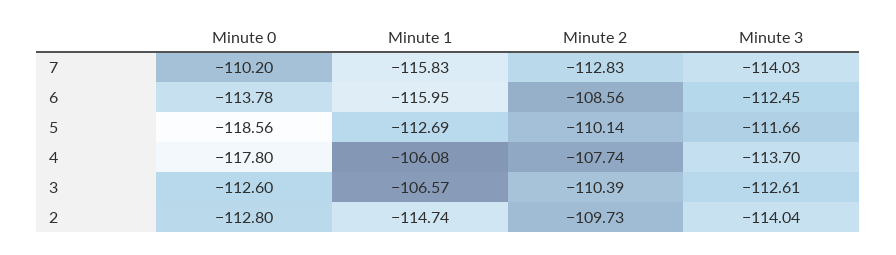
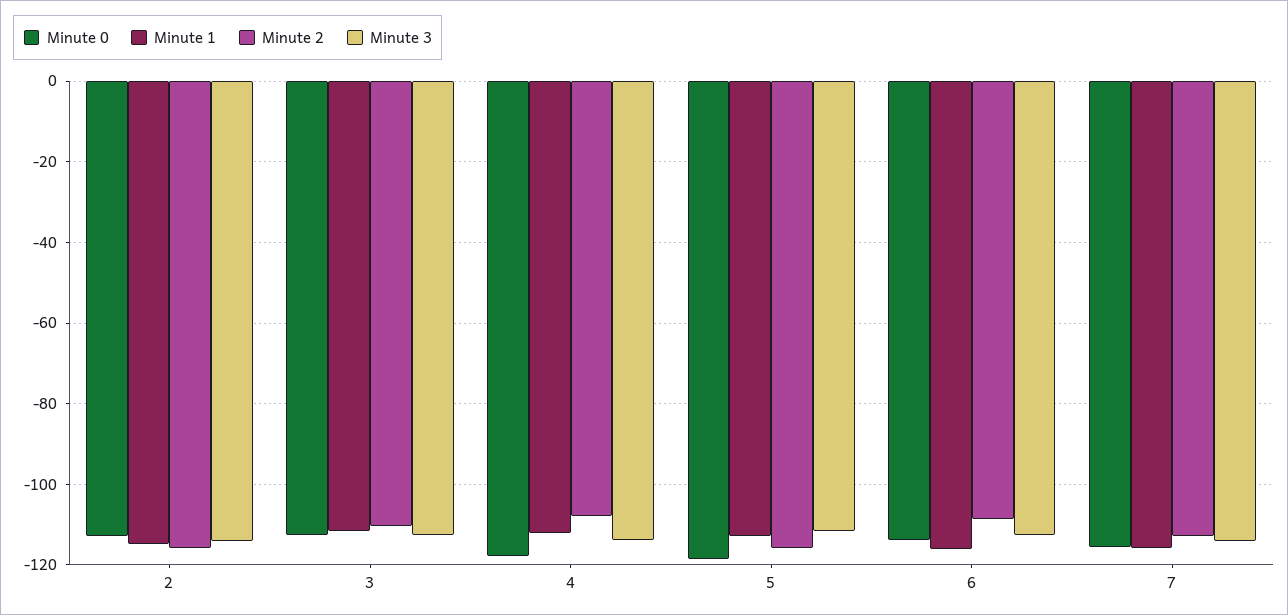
  {
    "Minute 0": {
-     "7": -110.2,
+     "7": -116,
      "6": -113.78,
      "5": -118.56,
      "4": -117.8,
      "3": -112.6,
      "2": -112.8
    },
    "Minute 1": {
      "7": -115.83,
      "6": -115.95,
      "5": -112.69,
-     "4": -106.08,
+     "4": -112,
-     "3": -106.57,
+     "3": -112,
      "2": -114.74
    },
    "Minute 2": {
      "7": -112.83,
      "6": -108.56,
-     "5": -110.14,
+     "5": -116,
      "4": -107.74,
      "3": -110.39,
-     "2": -109.73
+     "2": -116
    },
    "Minute 3": {
      "7": -114.03,
      "6": -112.45,
      "5": -111.66,
      "4": -113.7,
      "3": -112.61,
      "2": -114.04
    }
  }

